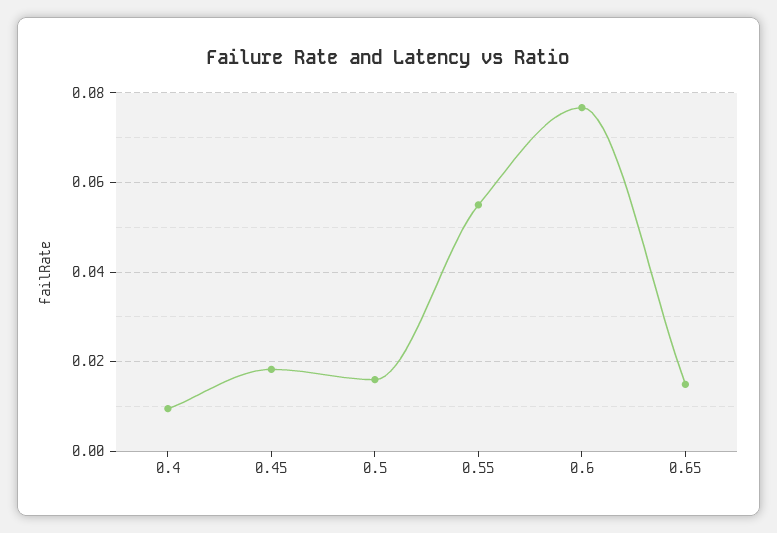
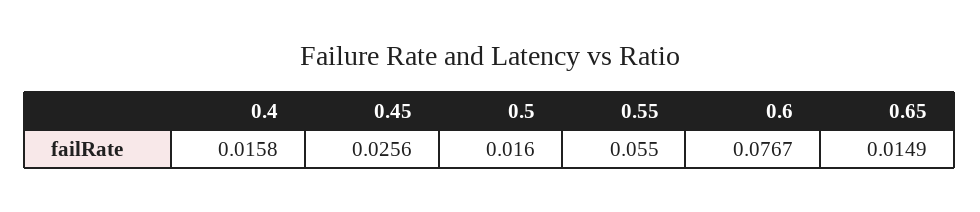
  {
-   "0.4": 0.01,
+   "0.4": 0.0158,
-   "0.45": 0.018,
+   "0.45": 0.0256,
    "0.5": 0.016,
    "0.55": 0.055,
    "0.6": 0.0767,
    "0.65": 0.0149
  }

